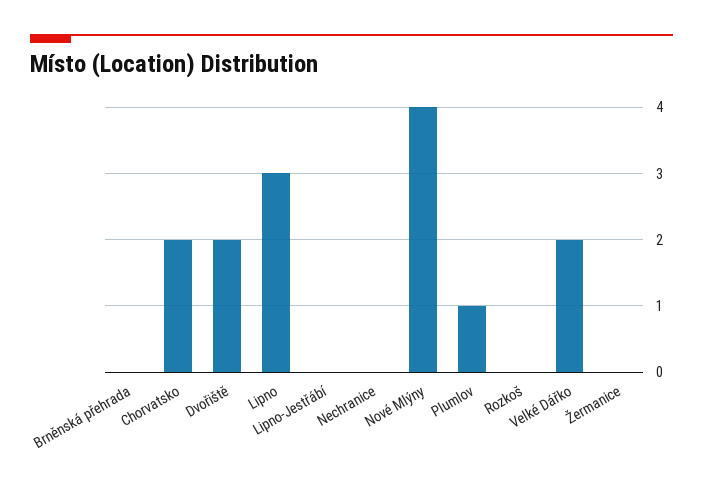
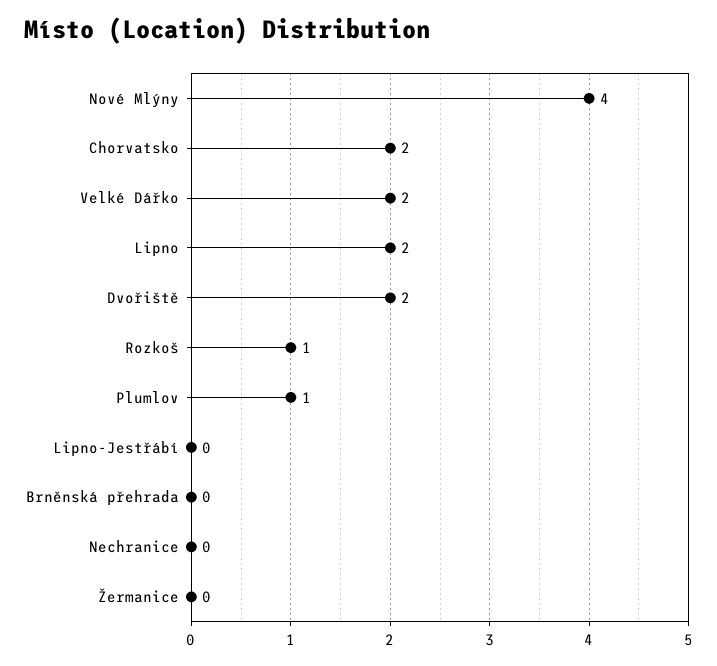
  {
    "Brněnská přehrada": 0,
    "Chorvatsko": 2,
    "Dvořiště": 2,
-   "Lipno": 3,
+   "Lipno": 2,
    "Lipno-Jestřábí": 0,
    "Nechranice": 0,
    "Nové Mlýny": 4,
    "Plumlov": 1,
-   "Rozkoš": 0,
+   "Rozkoš": 1,
    "Velké Dářko": 2,
    "Žermanice": 0
  }

